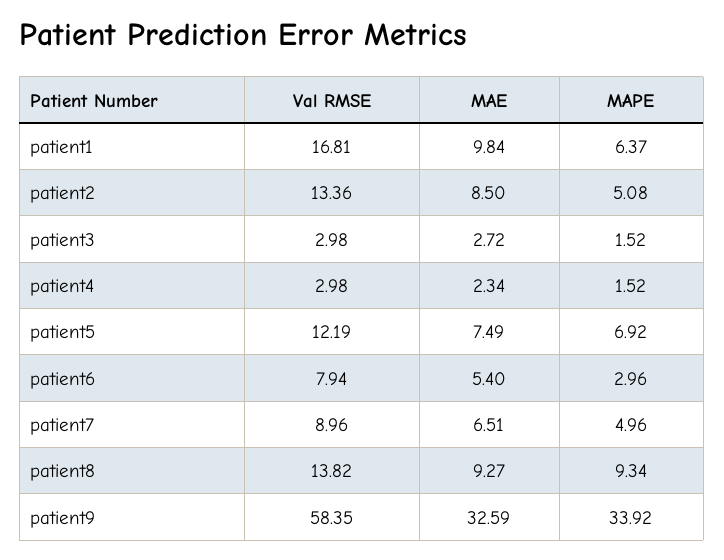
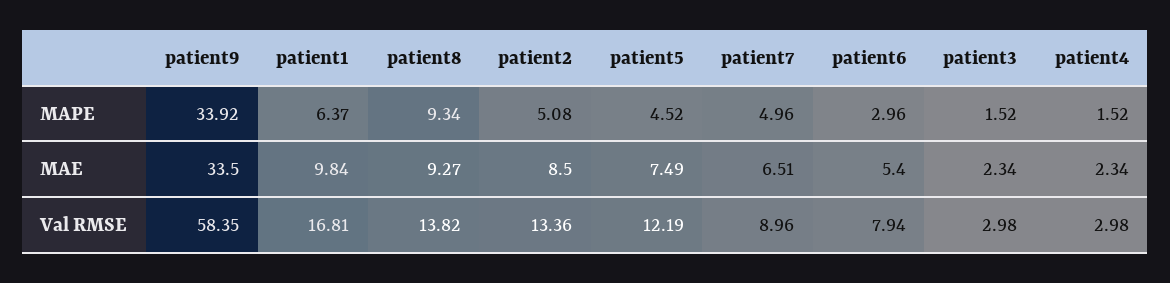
  {
    "Val RMSE": {
      "patient1": 16.81,
      "patient2": 13.36,
      "patient3": 2.98,
      "patient4": 2.98,
      "patient5": 12.19,
      "patient6": 7.94,
      "patient7": 8.96,
      "patient8": 13.82,
      "patient9": 58.35
    },
    "MAE": {
      "patient1": 9.84,
      "patient2": 8.5,
-     "patient3": 2.72,
+     "patient3": 2.34,
      "patient4": 2.34,
      "patient5": 7.49,
      "patient6": 5.4,
      "patient7": 6.51,
      "patient8": 9.27,
-     "patient9": 32.59
+     "patient9": 33.5
    },
    "MAPE": {
      "patient1": 6.37,
      "patient2": 5.08,
      "patient3": 1.52,
      "patient4": 1.52,
-     "patient5": 6.92,
+     "patient5": 4.52,
      "patient6": 2.96,
      "patient7": 4.96,
      "patient8": 9.34,
      "patient9": 33.92
    }
  }

